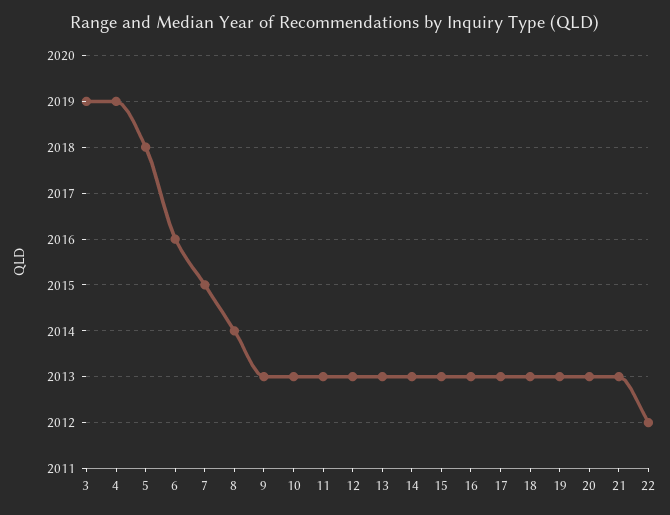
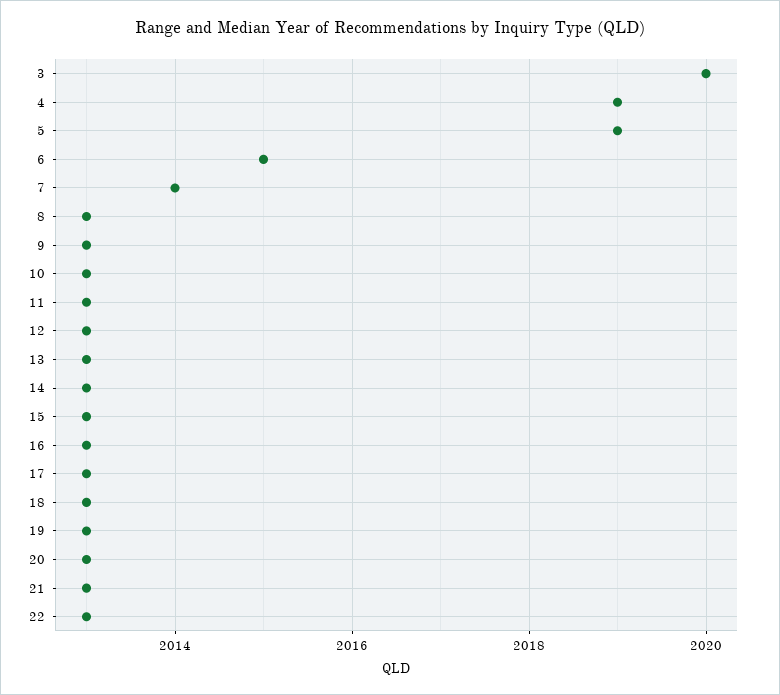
  {
-   "3": 2019,
+   "3": 2020,
    "4": 2019,
-   "5": 2018,
+   "5": 2019,
-   "6": 2016,
+   "6": 2015,
-   "7": 2015,
+   "7": 2014,
-   "8": 2014,
+   "8": 2013,
    "9": 2013,
    "10": 2013,
    "11": 2013,
    "12": 2013,
    "13": 2013,
    "14": 2013,
    "15": 2013,
    "16": 2013,
    "17": 2013,
    "18": 2013,
    "19": 2013,
    "20": 2013,
    "21": 2013,
-   "22": 2012
+   "22": 2013
  }

